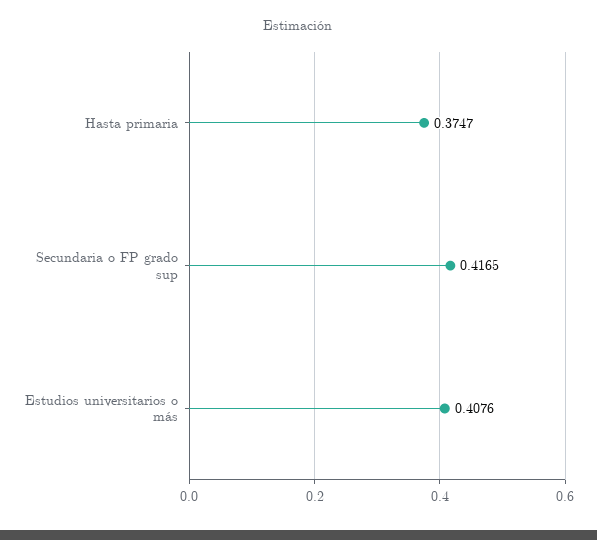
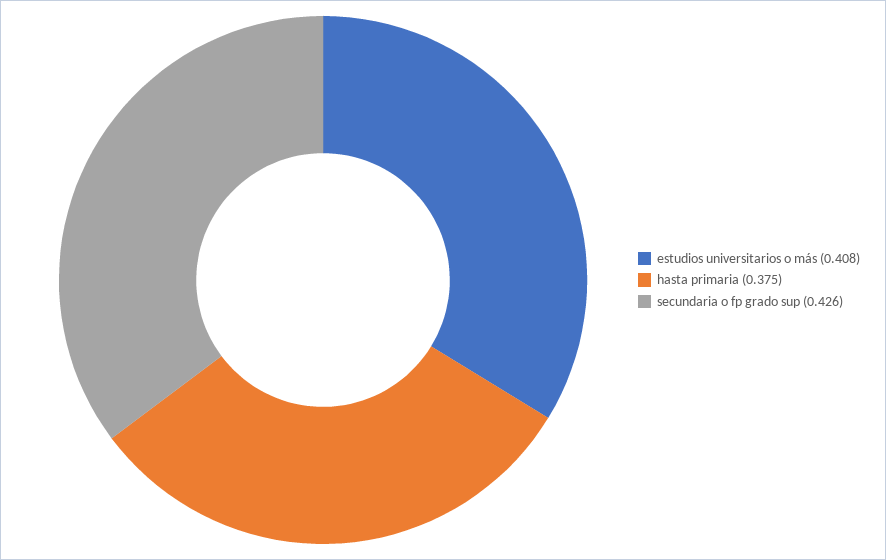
  {
    "Hasta primaria": 0.3747,
-   "Secundaria o FP grado sup": 0.4165,
+   "Secundaria o FP grado sup": 0.426,
    "Estudios universitarios o más": 0.4076
  }

